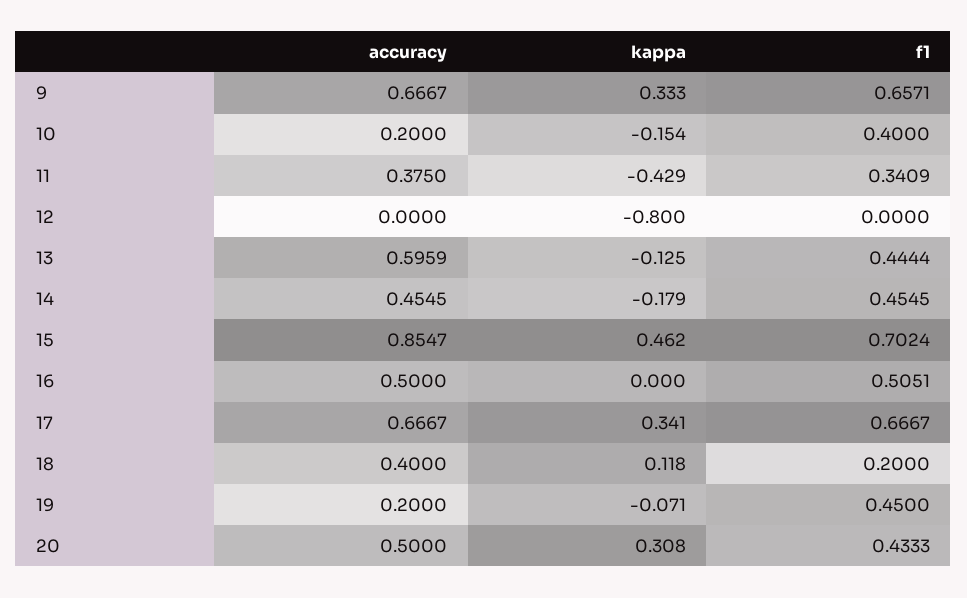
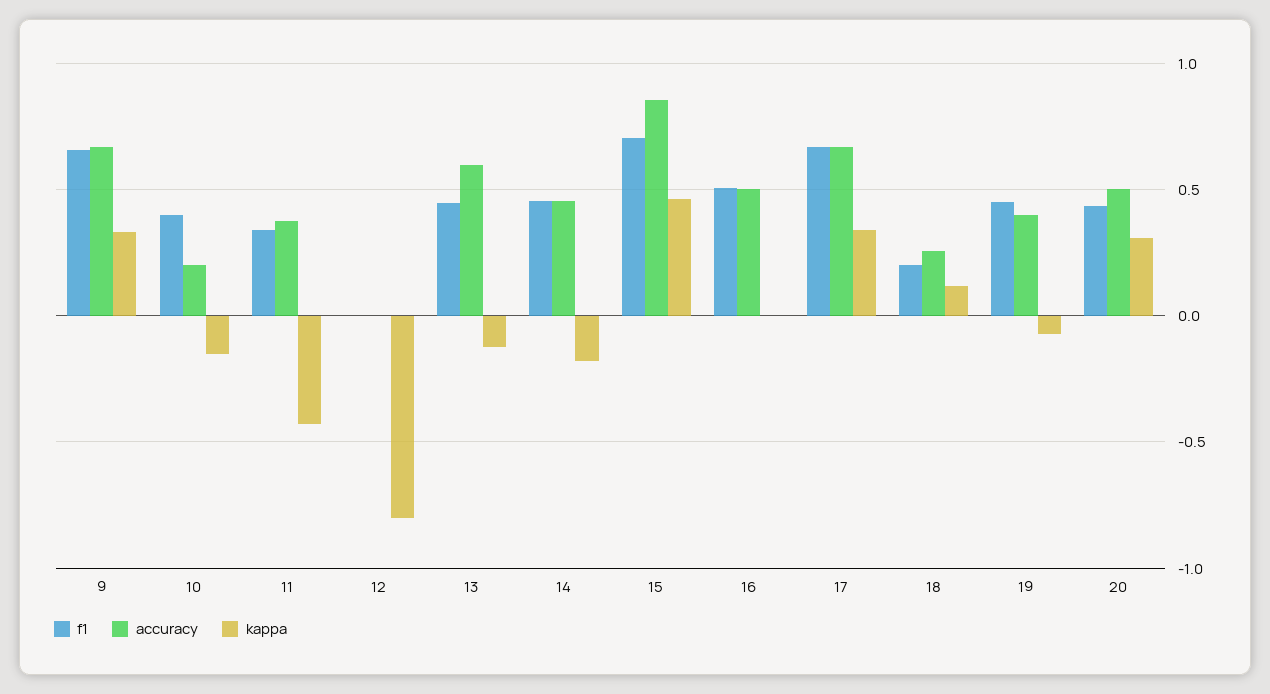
  {
    "accuracy": {
      "9": 0.6667,
      "10": 0.2,
      "11": 0.375,
      "12": 0,
      "13": 0.5959,
      "14": 0.4545,
      "15": 0.8547,
      "16": 0.5,
      "17": 0.6667,
-     "18": 0.4,
+     "18": 0.25,
-     "19": 0.2,
+     "19": 0.4,
      "20": 0.5
    },
    "kappa": {
      "9": 0.333,
      "10": -0.154,
      "11": -0.429,
      "12": -0.8,
      "13": -0.125,
      "14": -0.179,
      "15": 0.462,
      "16": 0,
      "17": 0.341,
      "18": 0.118,
      "19": -0.071,
      "20": 0.308
    },
    "f1": {
      "9": 0.6571,
      "10": 0.4,
      "11": 0.3409,
      "12": 0,
      "13": 0.4444,
      "14": 0.4545,
      "15": 0.7024,
      "16": 0.5051,
      "17": 0.6667,
      "18": 0.2,
      "19": 0.45,
      "20": 0.4333
    }
  }

